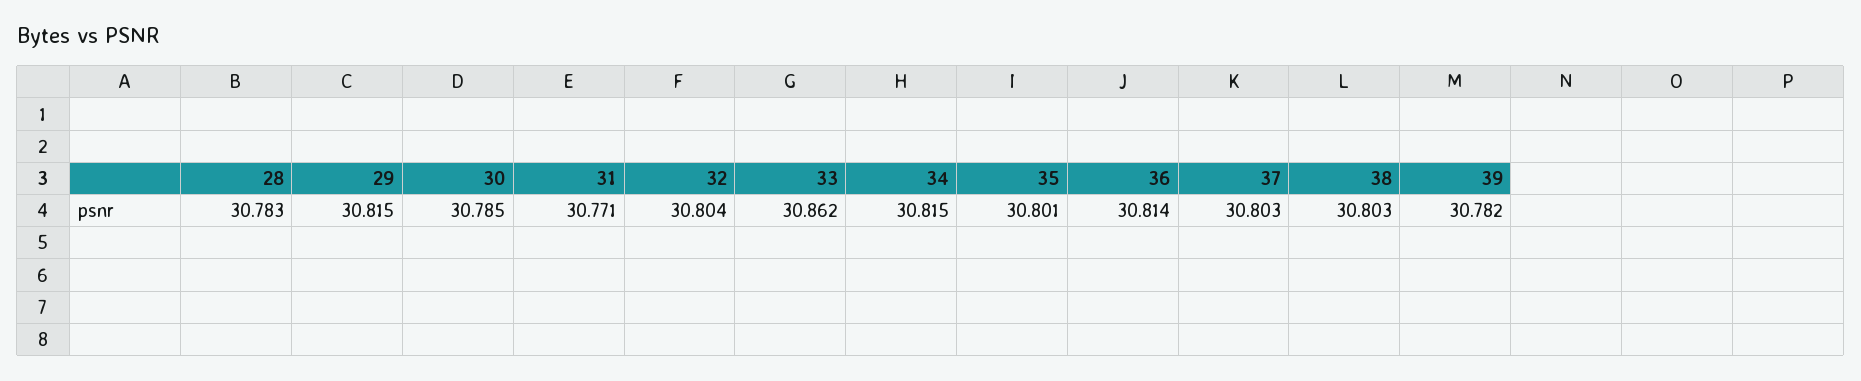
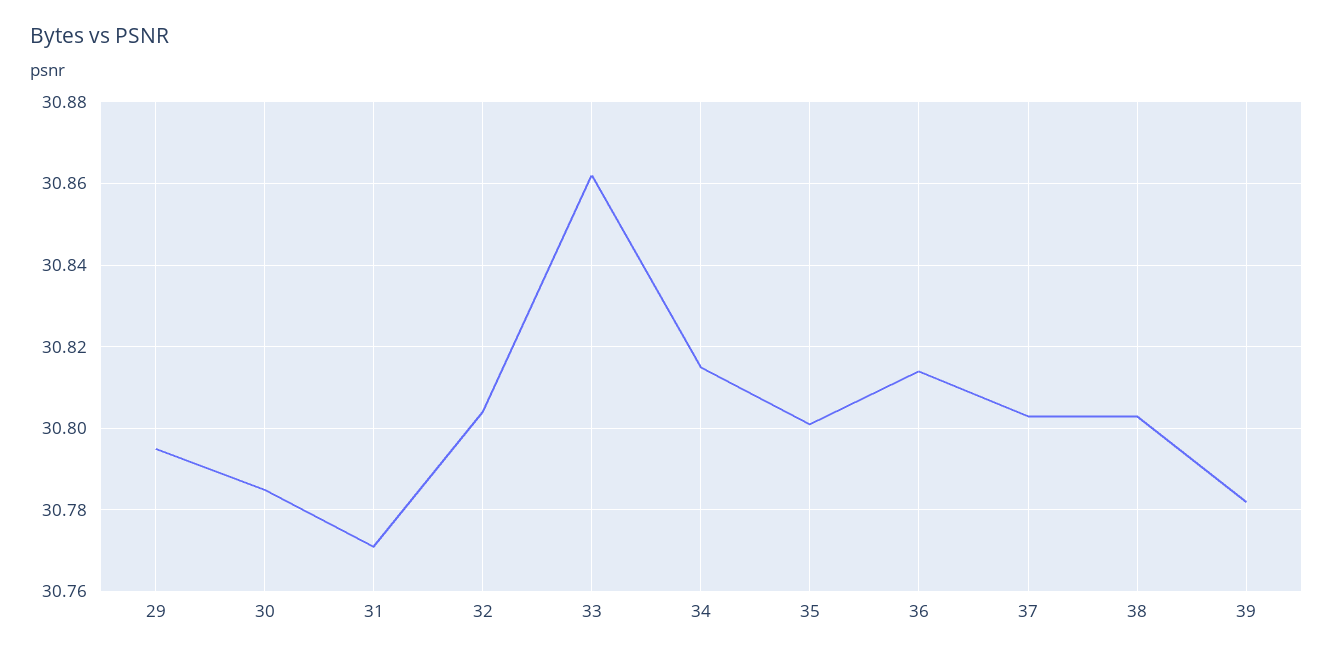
  {
-   "28": 30.783,
-   "29": 30.815,
+   "29": 30.795,
    "30": 30.785,
    "31": 30.771,
    "32": 30.804,
    "33": 30.862,
    "34": 30.815,
    "35": 30.801,
    "36": 30.814,
    "37": 30.803,
    "38": 30.803,
    "39": 30.782
  }

